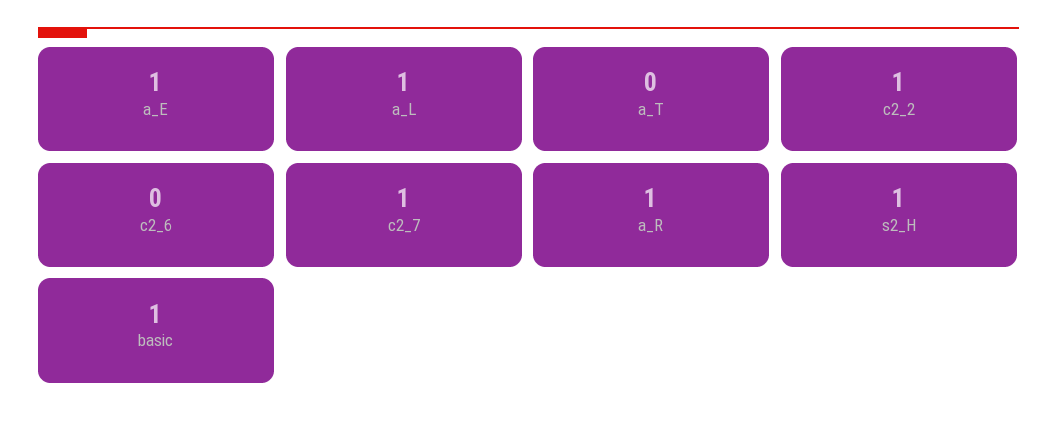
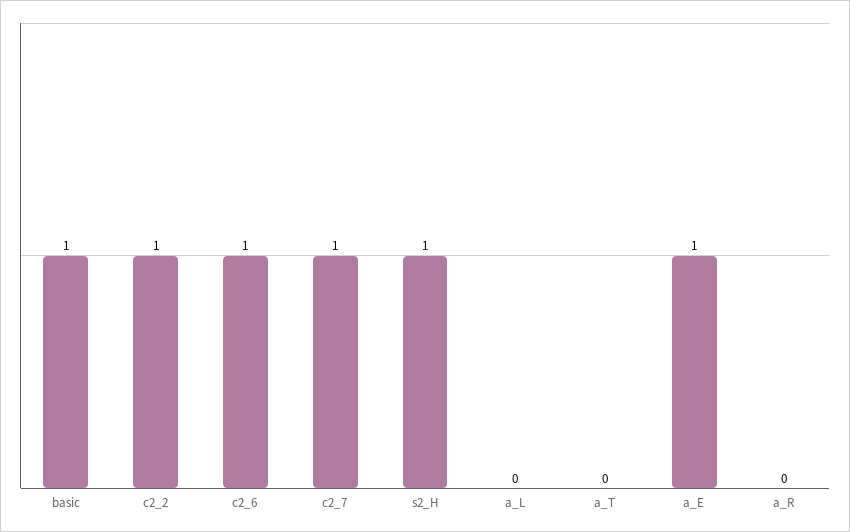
  {
    "a_E": 1,
-   "a_L": 1,
+   "a_L": 0,
    "a_T": 0,
    "c2_2": 1,
-   "c2_6": 0,
+   "c2_6": 1,
    "c2_7": 1,
-   "a_R": 1,
+   "a_R": 0,
    "s2_H": 1,
    "basic": 1
  }

